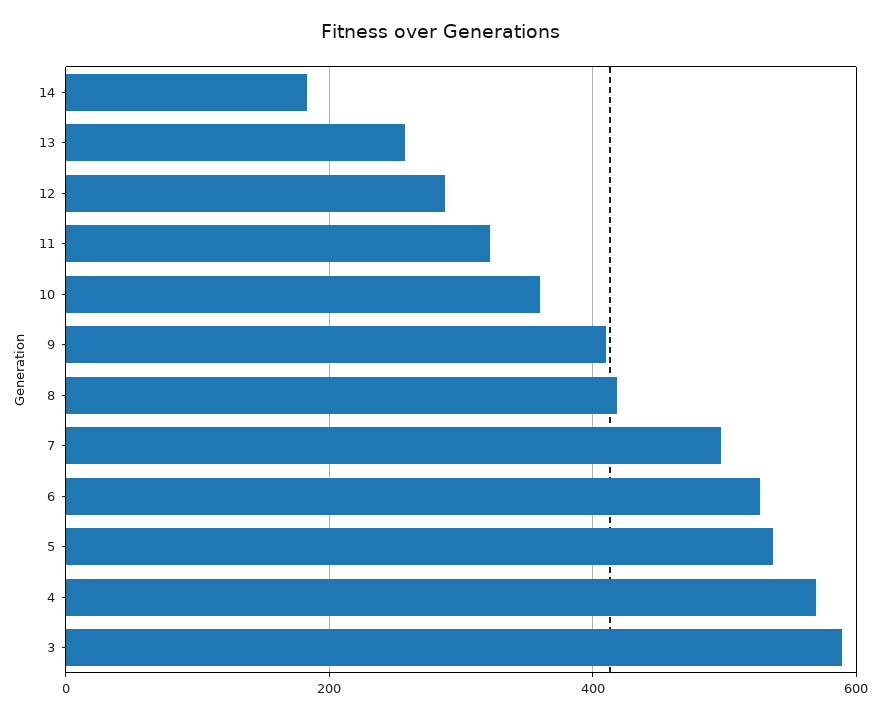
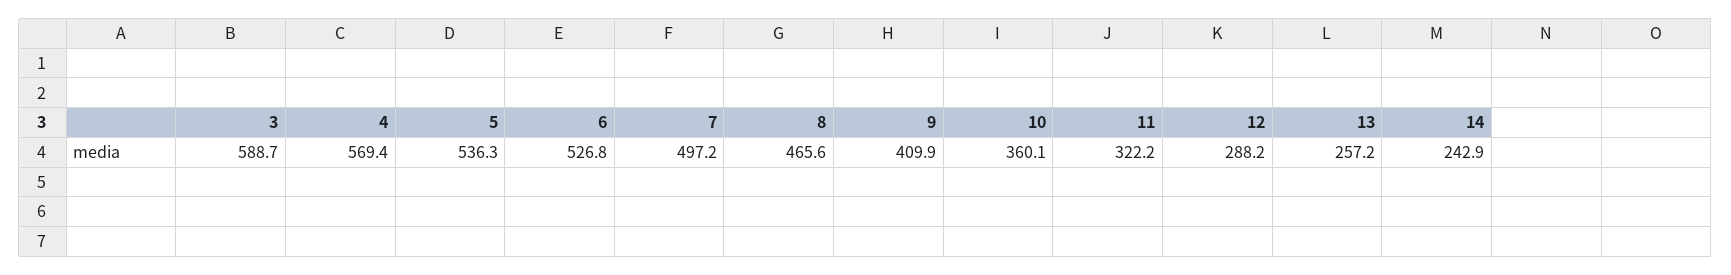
  {
-   "14": 180,
+   "14": 242.9,
    "13": 257.2,
    "12": 288.2,
    "11": 322.2,
    "10": 360.1,
    "9": 409.9,
-   "8": 420,
+   "8": 465.6,
    "7": 497.2,
    "6": 526.8,
    "5": 536.3,
    "4": 569.4,
    "3": 588.7
  }

